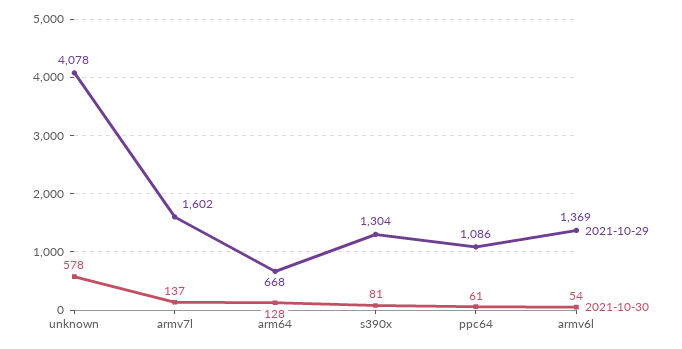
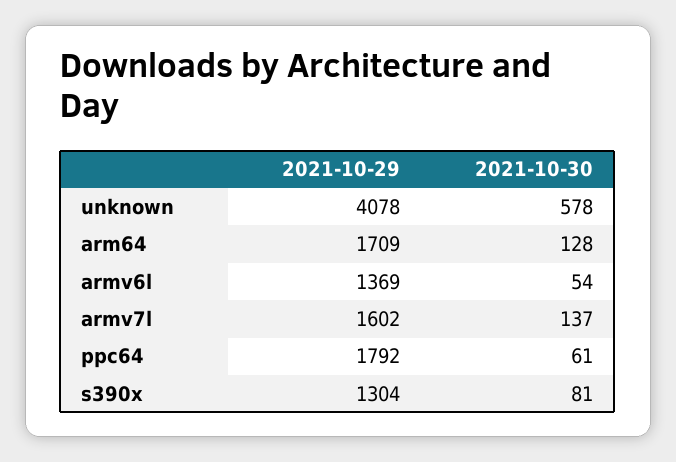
  {
    "2021-10-29": {
      "unknown": 4078,
      "armv7l": 1602,
-     "arm64": 668,
+     "arm64": 1709,
      "s390x": 1304,
-     "ppc64": 1086,
+     "ppc64": 1792,
      "armv6l": 1369
    },
    "2021-10-30": {
      "unknown": 578,
      "armv7l": 137,
      "arm64": 128,
      "s390x": 81,
      "ppc64": 61,
      "armv6l": 54
    }
  }

